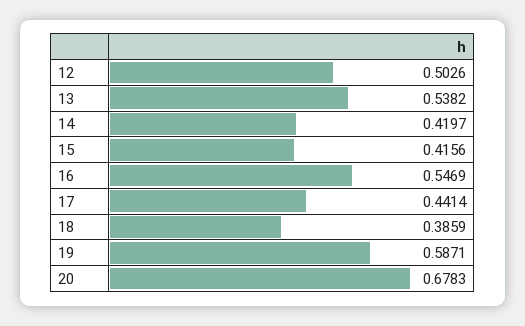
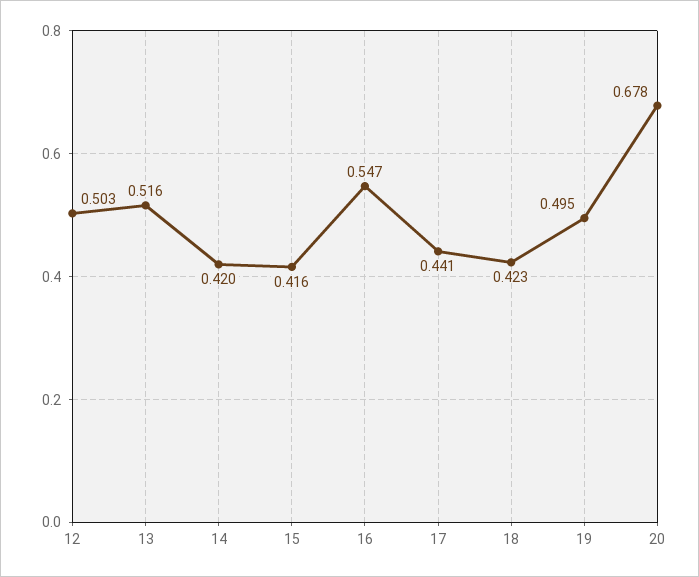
  {
    "12": 0.5026,
-   "13": 0.5382,
+   "13": 0.516,
    "14": 0.4197,
    "15": 0.4156,
    "16": 0.5469,
    "17": 0.4414,
-   "18": 0.3859,
+   "18": 0.423,
-   "19": 0.5871,
+   "19": 0.495,
    "20": 0.6783
  }

